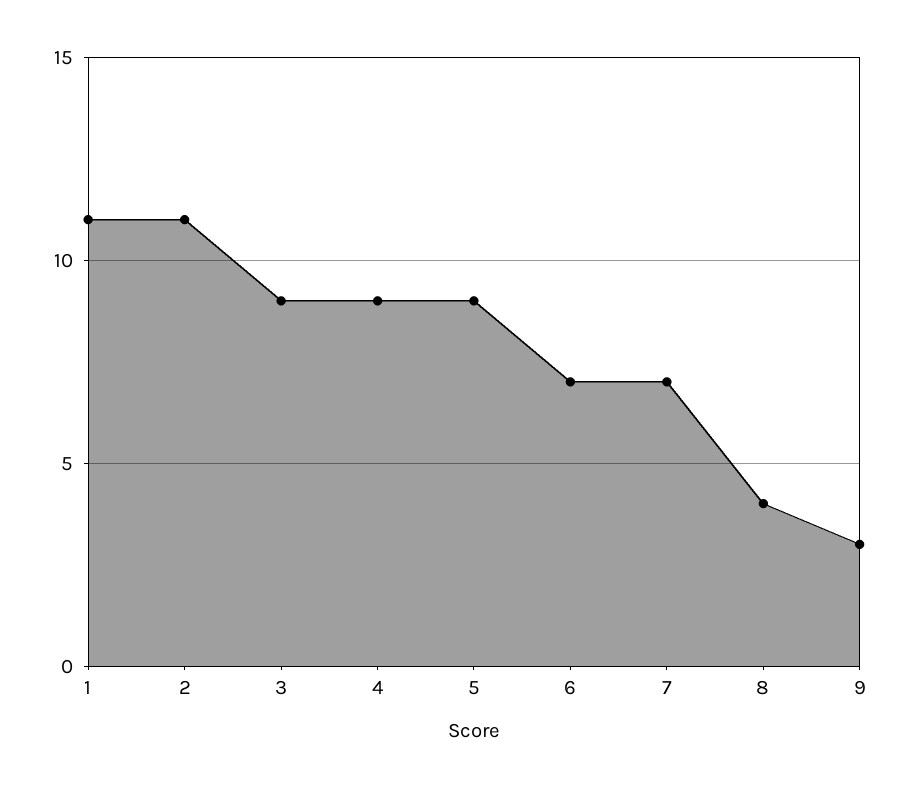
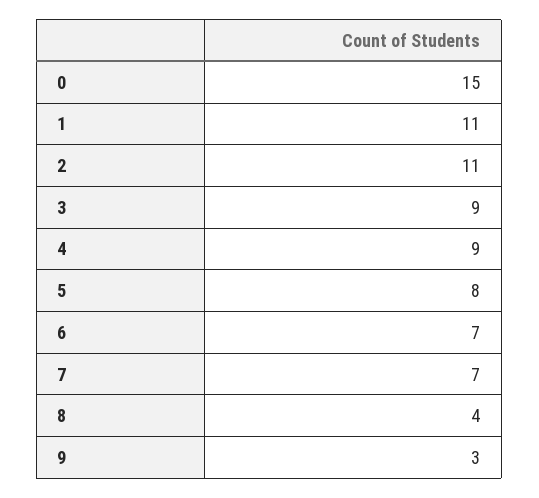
  {
    "1": 11,
    "2": 11,
    "3": 9,
    "4": 9,
-   "5": 9,
+   "5": 8,
    "6": 7,
    "7": 7,
    "8": 4,
-   "9": 3
+   "9": 3,
+   "0": 15
  }

